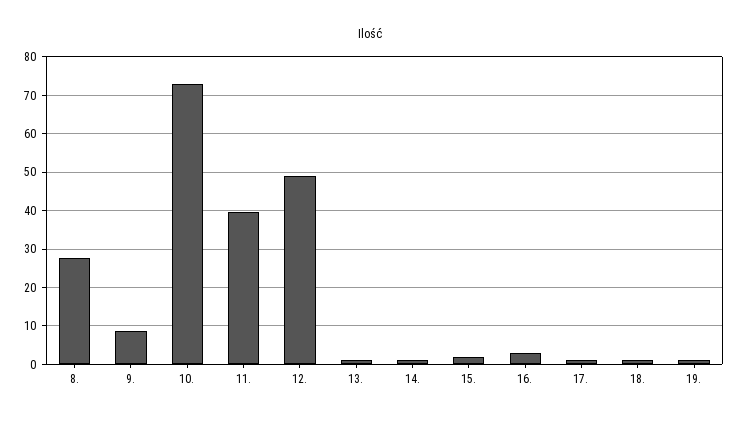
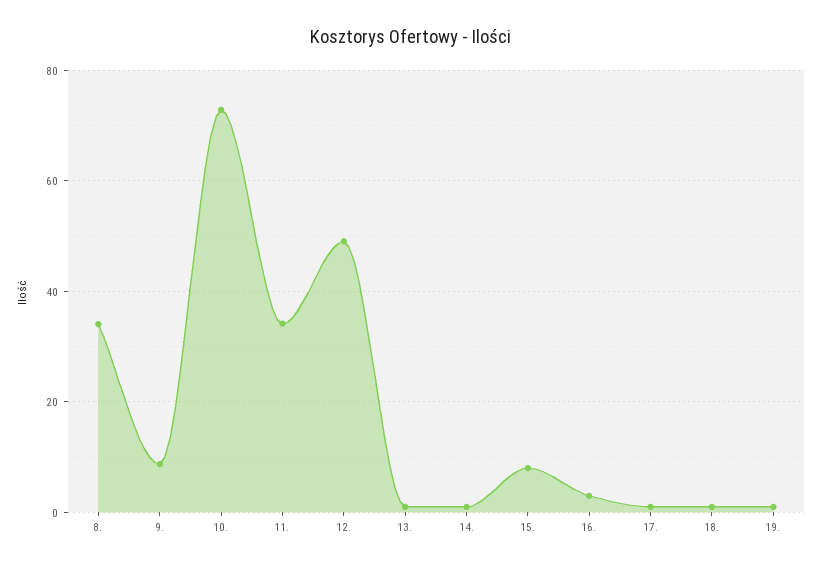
  {
-   "8.": 28,
+   "8.": 34,
    "9.": 8,
    "10.": 72,
-   "11.": 40,
+   "11.": 34,
    "12.": 50,
    "13.": 2,
    "14.": 2,
-   "15.": 2,
+   "15.": 8,
    "16.": 4,
    "17.": 2,
    "18.": 2,
    "19.": 2
  }

